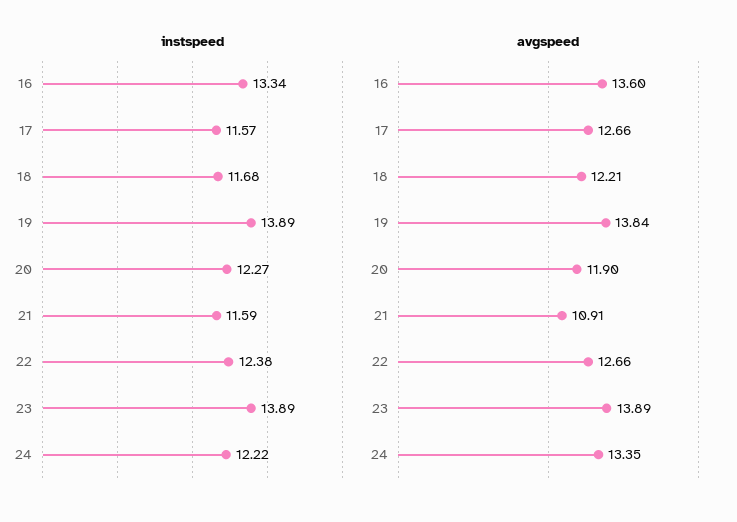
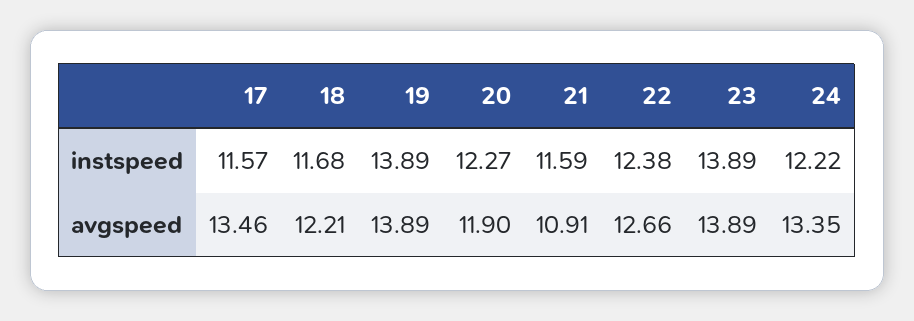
  {
    "instspeed": {
-     "16": 13.34,
      "17": 11.57,
      "18": 11.68,
      "19": 13.89,
      "20": 12.27,
      "21": 11.59,
      "22": 12.38,
      "23": 13.89,
      "24": 12.22
    },
    "avgspeed": {
-     "16": 13.6,
-     "17": 12.66,
+     "17": 13.46,
      "18": 12.21,
-     "19": 13.84,
+     "19": 13.89,
      "20": 11.9,
      "21": 10.91,
      "22": 12.66,
      "23": 13.89,
      "24": 13.35
    }
  }

